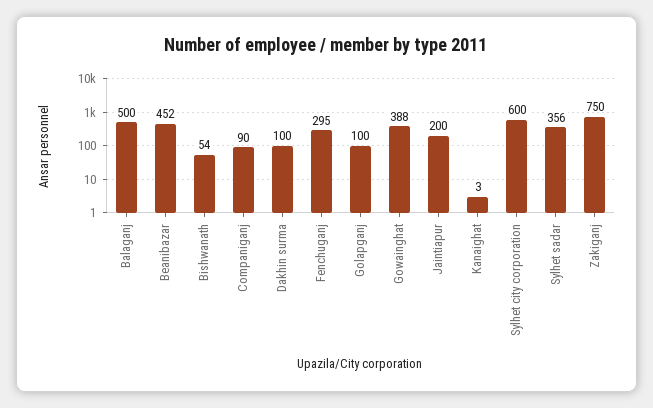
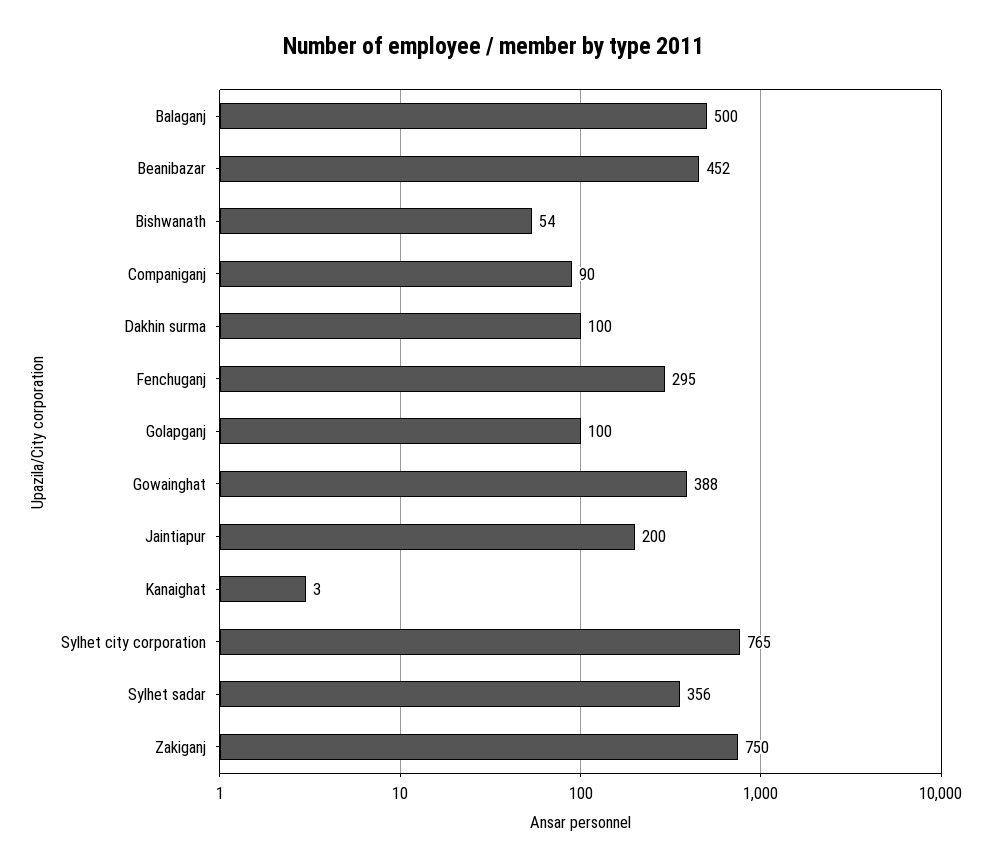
  {
    "Balaganj": 500,
    "Beanibazar": 452,
    "Bishwanath": 54,
    "Companiganj": 90,
    "Dakhin surma": 100,
    "Fenchuganj": 295,
    "Golapganj": 100,
    "Gowainghat": 388,
    "Jaintiapur": 200,
    "Kanaighat": 3,
-   "Sylhet city corporation": 600,
+   "Sylhet city corporation": 765,
    "Sylhet sadar": 356,
    "Zakiganj": 750
  }

